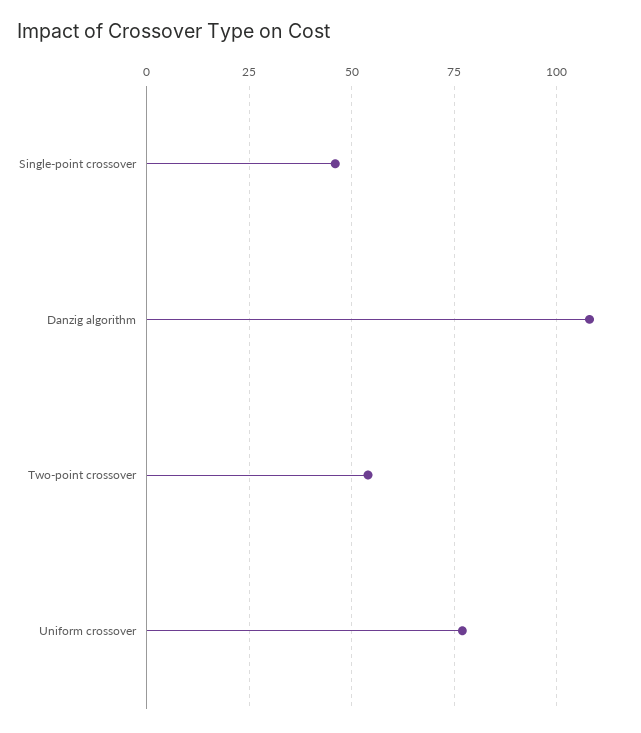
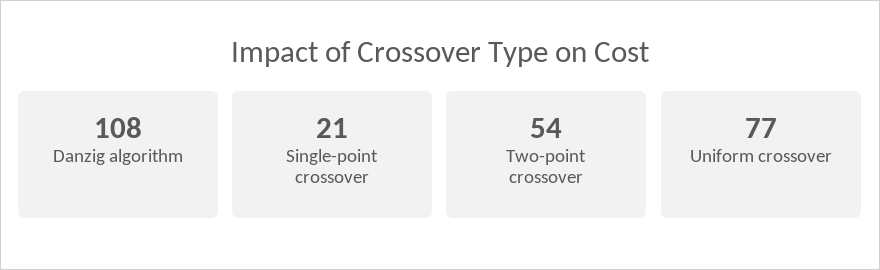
  {
-   "Single-point crossover": 45,
+   "Single-point crossover": 21,
    "Danzig algorithm": 108,
    "Two-point crossover": 54,
    "Uniform crossover": 77
  }

